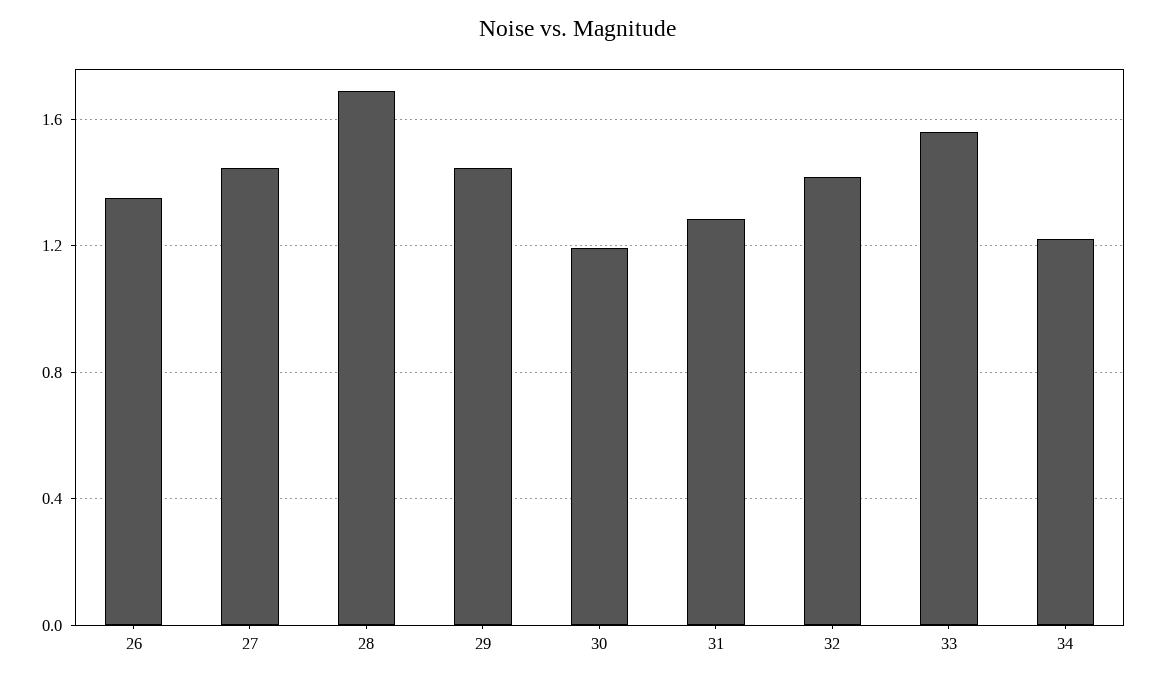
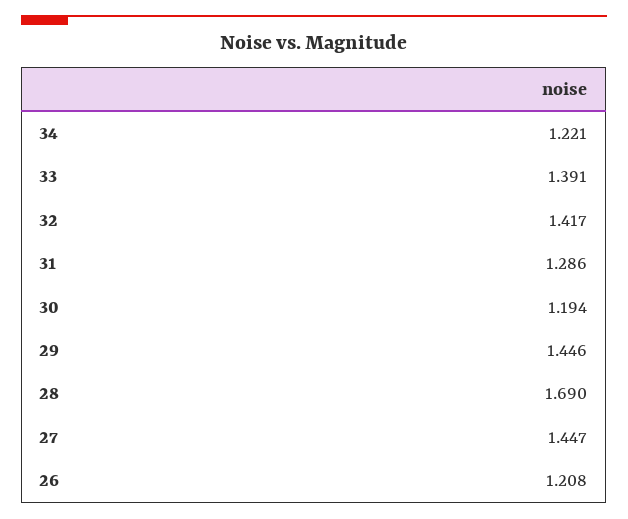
  {
-   "26": 1.35,
+   "26": 1.208,
    "27": 1.447,
    "28": 1.69,
    "29": 1.446,
    "30": 1.194,
    "31": 1.286,
    "32": 1.417,
-   "33": 1.55,
+   "33": 1.391,
    "34": 1.221
  }

